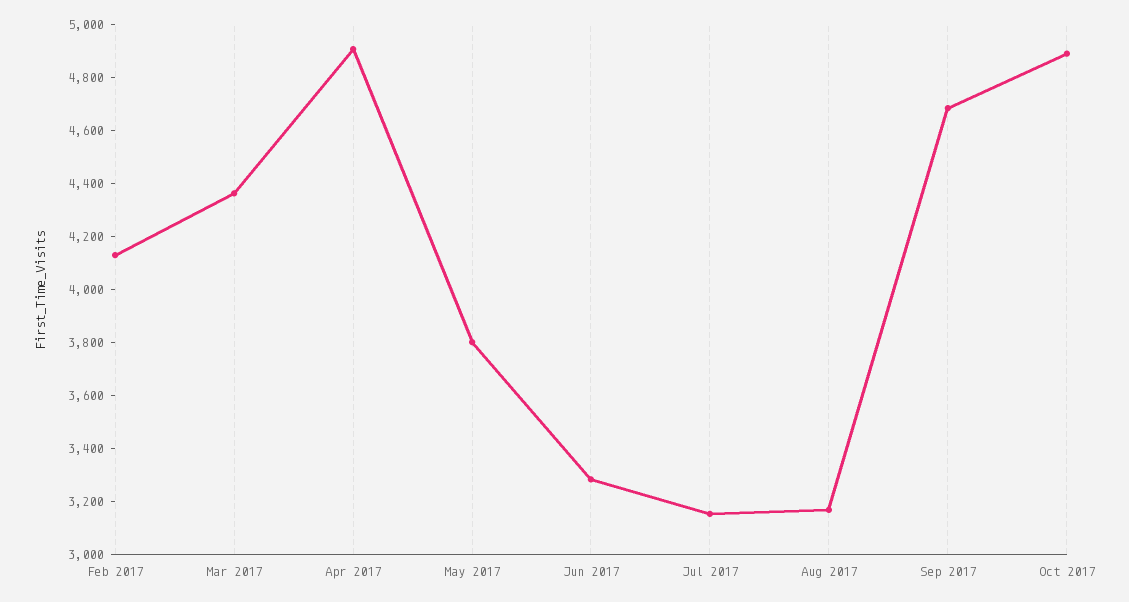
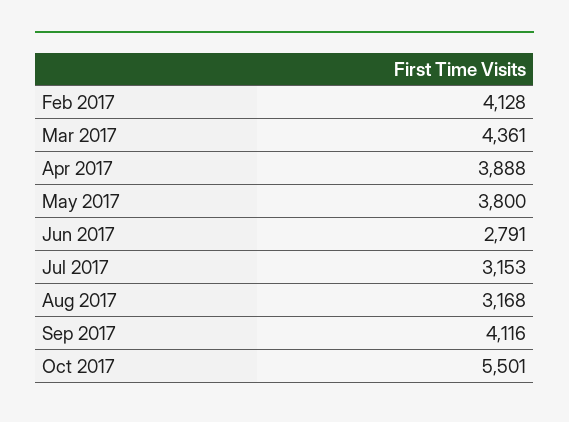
  {
    "Feb 2017": 4128,
    "Mar 2017": 4361,
-   "Apr 2017": 4900,
+   "Apr 2017": 3888,
    "May 2017": 3800,
-   "Jun 2017": 3300,
+   "Jun 2017": 2791,
    "Jul 2017": 3153,
    "Aug 2017": 3168,
-   "Sep 2017": 4700,
+   "Sep 2017": 4116,
-   "Oct 2017": 4900
+   "Oct 2017": 5501
  }

